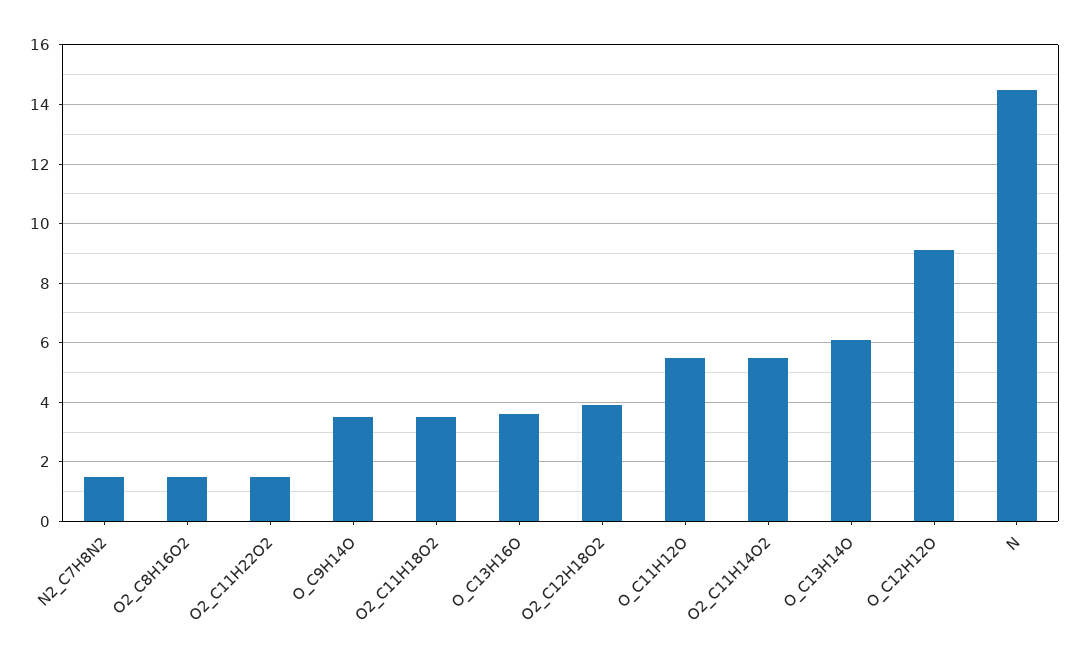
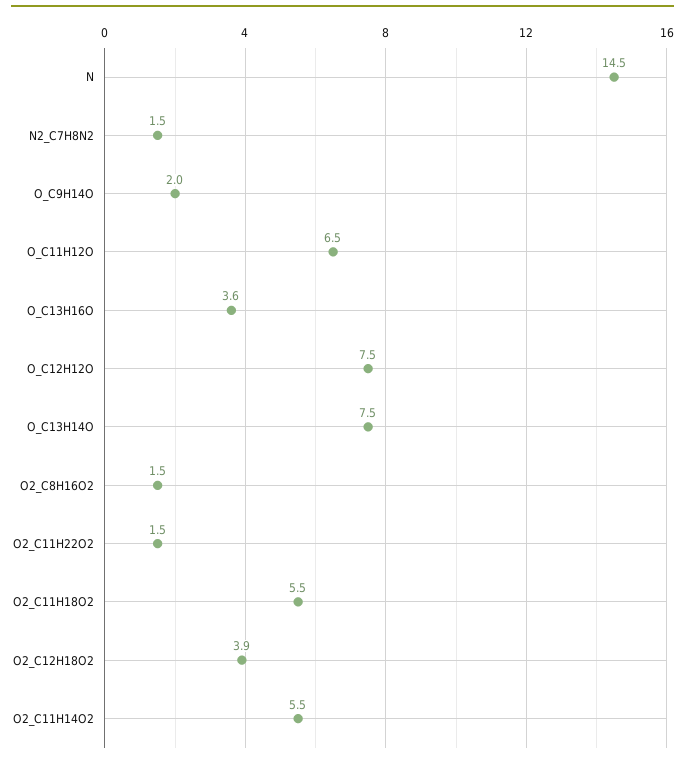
  {
    "N2_C7H8N2": 1.5,
    "O2_C8H16O2": 1.5,
    "O2_C11H22O2": 1.5,
-   "O_C9H14O": 3.5,
+   "O_C9H14O": 2,
-   "O2_C11H18O2": 3.5,
+   "O2_C11H18O2": 5.5,
    "O_C13H16O": 3.6,
    "O2_C12H18O2": 3.9,
-   "O_C11H12O": 5.5,
+   "O_C11H12O": 6.5,
    "O2_C11H14O2": 5.5,
-   "O_C13H14O": 6,
+   "O_C13H14O": 7.5,
-   "O_C12H12O": 9,
+   "O_C12H12O": 7.5,
    "N": 14.5
  }

